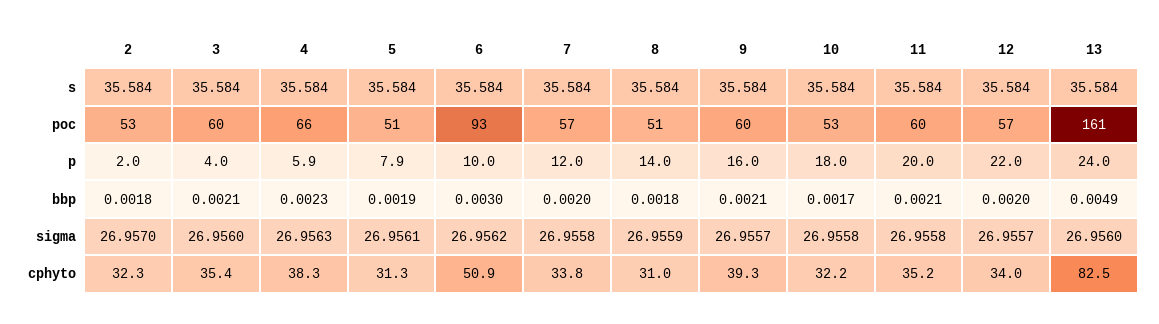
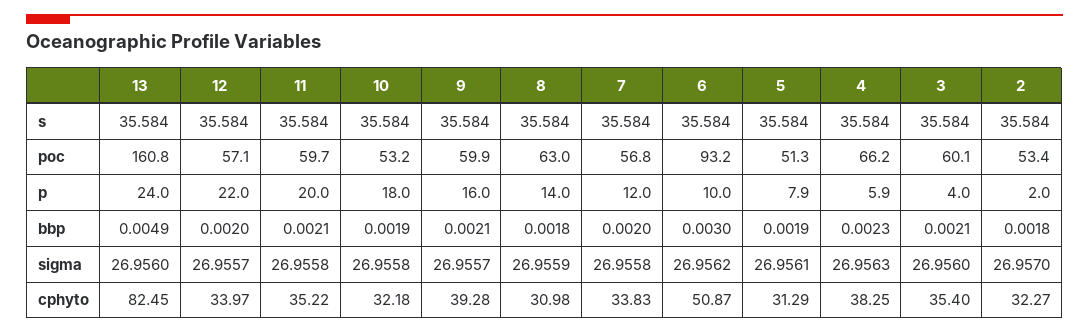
  {
    "2": {
      "s": 35.584,
      "poc": 53.4,
      "p": 2,
      "bbp": 0.0018,
      "sigma": 26.957,
      "cphyto": 32.27
    },
    "3": {
      "s": 35.584,
      "poc": 60.1,
      "p": 4,
      "bbp": 0.0021,
      "sigma": 26.956,
      "cphyto": 35.4
    },
    "4": {
      "s": 35.584,
      "poc": 66.2,
      "p": 5.9,
      "bbp": 0.0023,
      "sigma": 26.9563,
      "cphyto": 38.25
    },
    "5": {
      "s": 35.584,
      "poc": 51.3,
      "p": 7.9,
      "bbp": 0.0019,
      "sigma": 26.9561,
      "cphyto": 31.29
    },
    "6": {
      "s": 35.584,
      "poc": 93.2,
      "p": 10,
      "bbp": 0.003,
      "sigma": 26.9562,
      "cphyto": 50.87
    },
    "7": {
      "s": 35.584,
      "poc": 56.8,
      "p": 12,
      "bbp": 0.002,
      "sigma": 26.9558,
      "cphyto": 33.83
    },
    "8": {
      "s": 35.584,
-     "poc": 51,
+     "poc": 63,
      "p": 14,
      "bbp": 0.0018,
      "sigma": 26.9559,
      "cphyto": 30.98
    },
    "9": {
      "s": 35.584,
      "poc": 59.9,
      "p": 16,
      "bbp": 0.0021,
      "sigma": 26.9557,
      "cphyto": 39.28
    },
    "10": {
      "s": 35.584,
      "poc": 53.2,
      "p": 18,
-     "bbp": 0.0017,
+     "bbp": 0.0019,
      "sigma": 26.9558,
      "cphyto": 32.18
    },
    "11": {
      "s": 35.584,
      "poc": 59.7,
      "p": 20,
      "bbp": 0.0021,
      "sigma": 26.9558,
      "cphyto": 35.22
    },
    "12": {
      "s": 35.584,
      "poc": 57.1,
      "p": 22,
      "bbp": 0.002,
      "sigma": 26.9557,
      "cphyto": 33.97
    },
    "13": {
      "s": 35.584,
      "poc": 160.8,
      "p": 24,
      "bbp": 0.0049,
      "sigma": 26.956,
      "cphyto": 82.45
    }
  }

